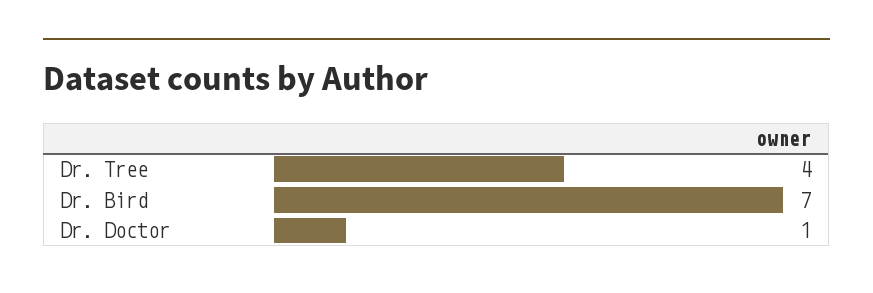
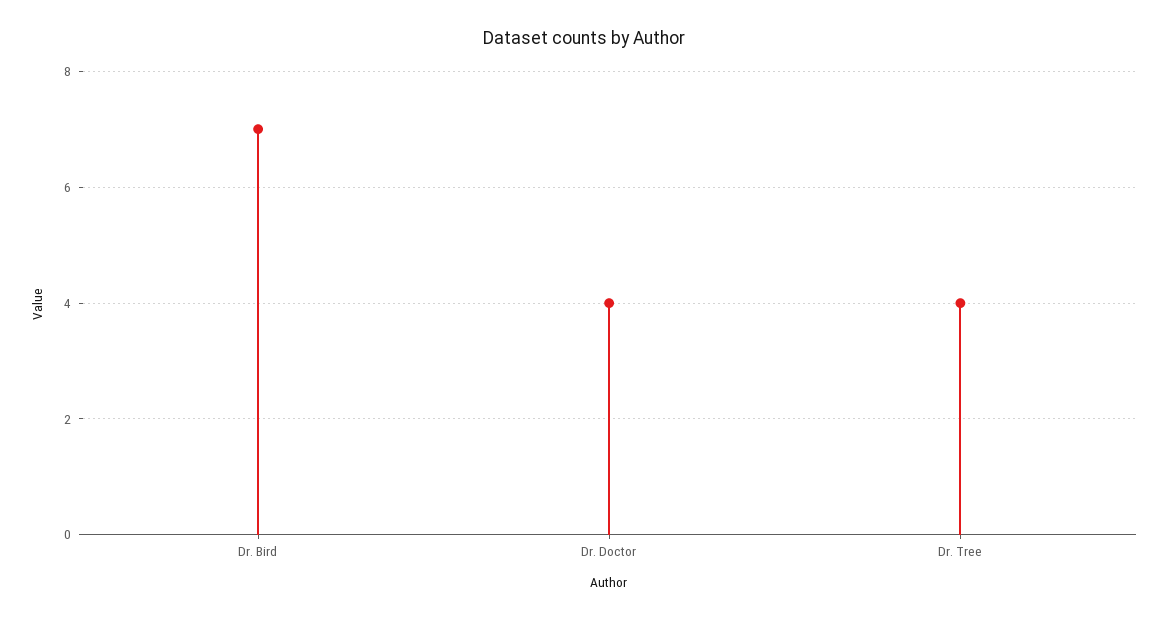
  {
    "Dr. Tree": 4,
    "Dr. Bird": 7,
-   "Dr. Doctor": 1
+   "Dr. Doctor": 4
  }

